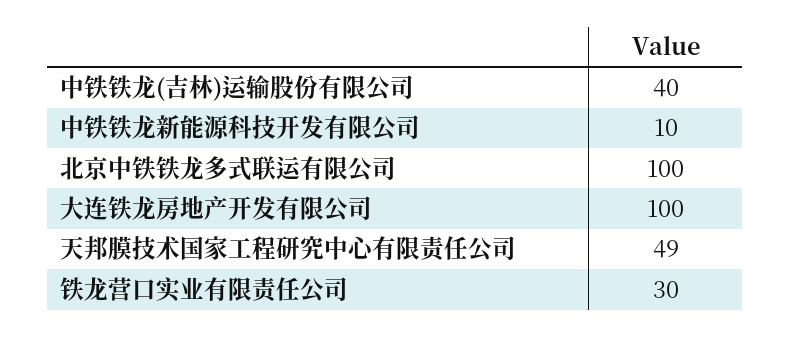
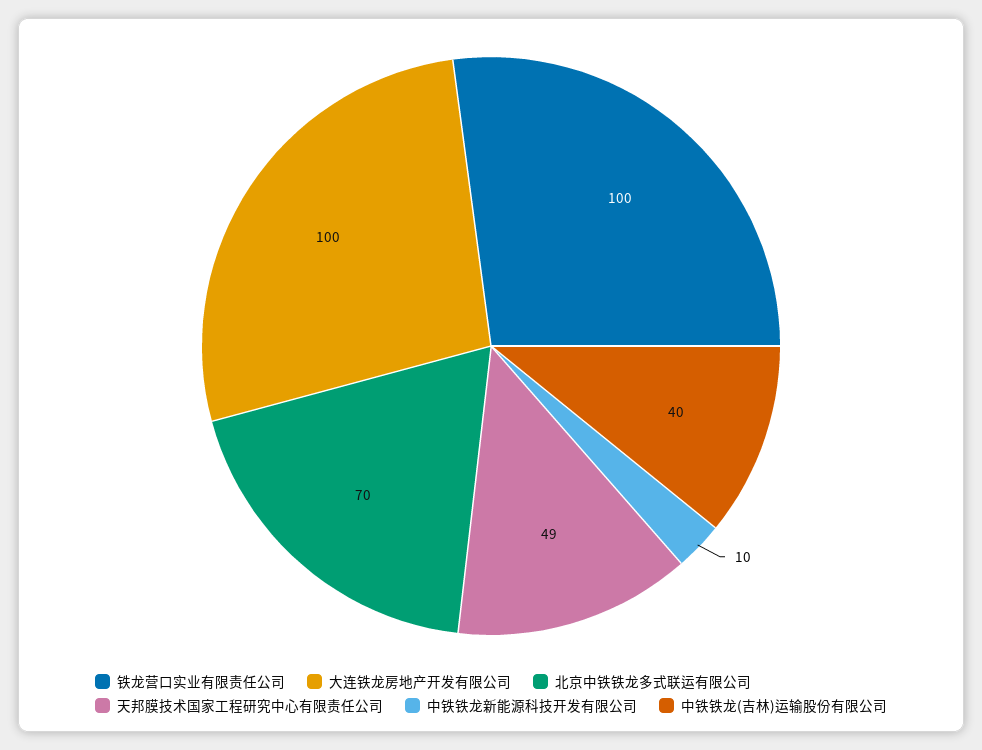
  {
    "中铁铁龙(吉林)运输股份有限公司": 40,
    "中铁铁龙新能源科技开发有限公司": 10,
-   "北京中铁铁龙多式联运有限公司": 100,
+   "北京中铁铁龙多式联运有限公司": 70,
    "大连铁龙房地产开发有限公司": 100,
    "天邦膜技术国家工程研究中心有限责任公司": 49,
-   "铁龙营口实业有限责任公司": 30
+   "铁龙营口实业有限责任公司": 100
  }

